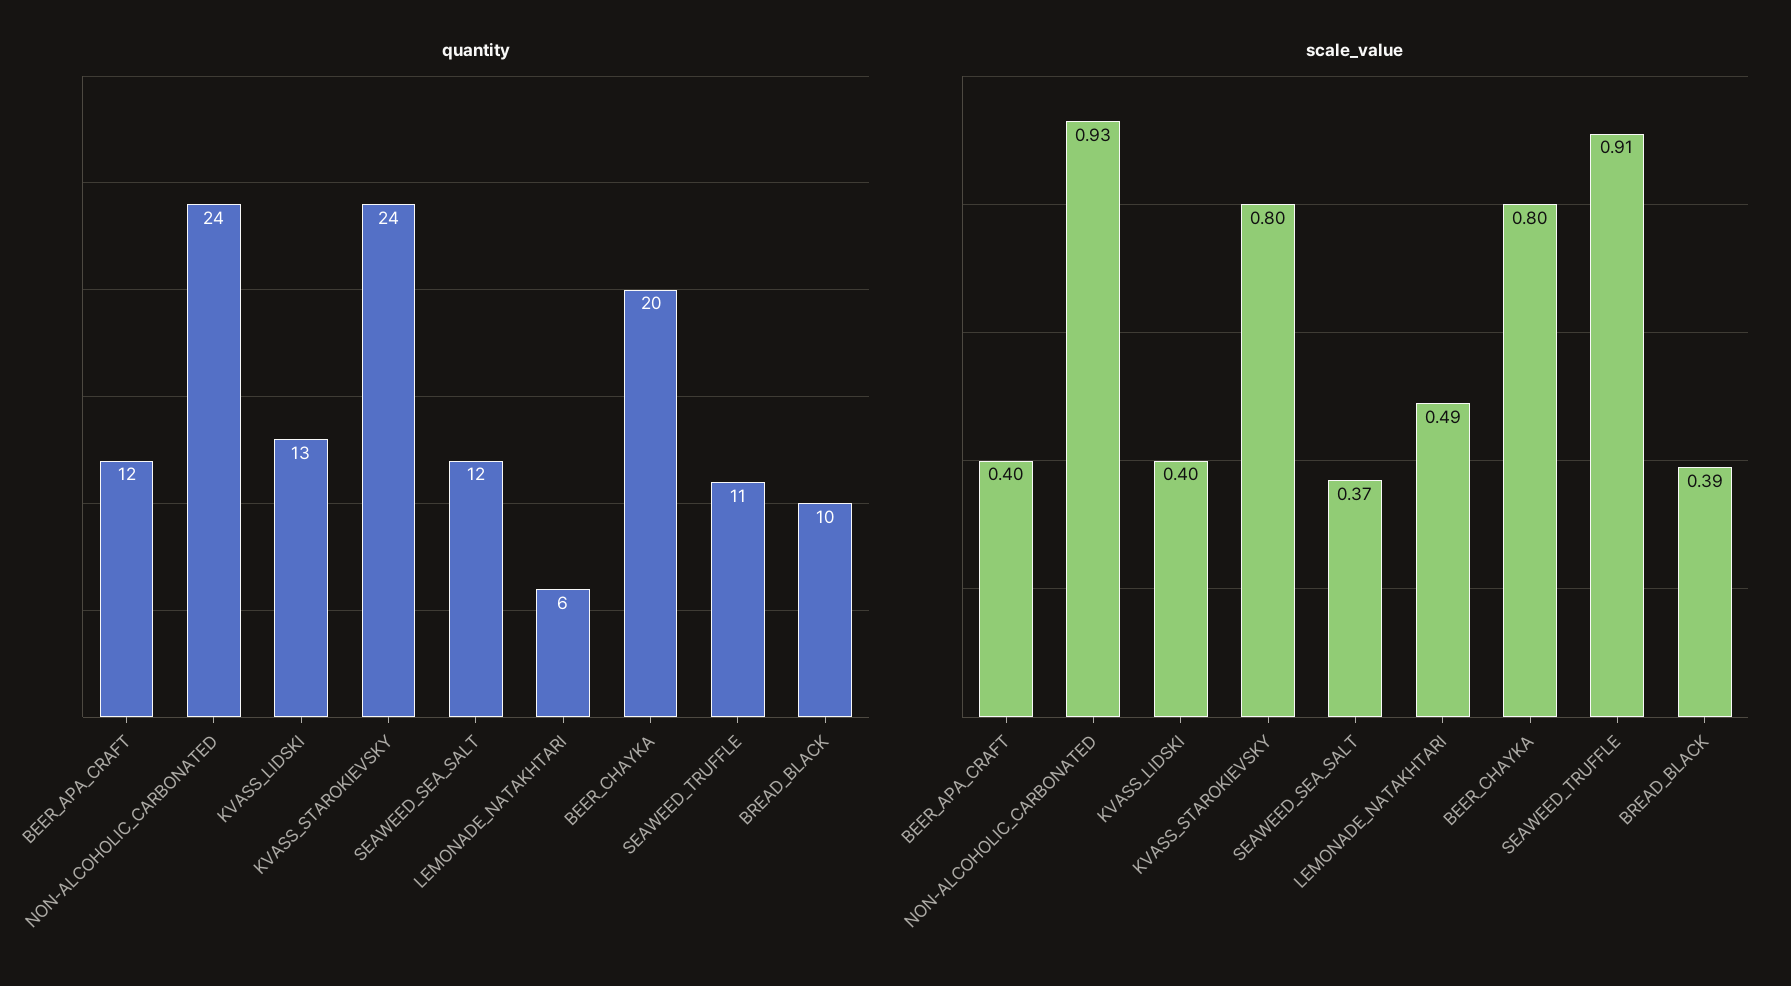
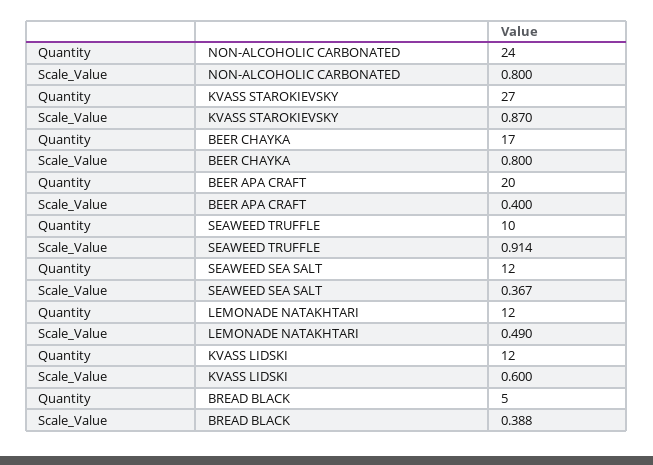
  {
    "quantity": {
-     "BEER_APA_CRAFT": 12,
+     "BEER_APA_CRAFT": 20,
      "NON-ALCOHOLIC_CARBONATED": 24,
-     "KVASS_LIDSKI": 13,
+     "KVASS_LIDSKI": 12,
-     "KVASS_STAROKIEVSKY": 24,
+     "KVASS_STAROKIEVSKY": 27,
      "SEAWEED_SEA_SALT": 12,
-     "LEMONADE_NATAKHTARI": 6,
+     "LEMONADE_NATAKHTARI": 12,
-     "BEER_CHAYKA": 20,
+     "BEER_CHAYKA": 17,
-     "SEAWEED_TRUFFLE": 11,
+     "SEAWEED_TRUFFLE": 10,
-     "BREAD_BLACK": 10
+     "BREAD_BLACK": 5
    },
    "scale_value": {
      "BEER_APA_CRAFT": 0.4,
-     "NON-ALCOHOLIC_CARBONATED": 0.93,
+     "NON-ALCOHOLIC_CARBONATED": 0.8,
-     "KVASS_LIDSKI": 0.4,
+     "KVASS_LIDSKI": 0.6,
-     "KVASS_STAROKIEVSKY": 0.8,
+     "KVASS_STAROKIEVSKY": 0.87,
      "SEAWEED_SEA_SALT": 0.367,
      "LEMONADE_NATAKHTARI": 0.49,
      "BEER_CHAYKA": 0.8,
      "SEAWEED_TRUFFLE": 0.914,
      "BREAD_BLACK": 0.388
    }
  }

